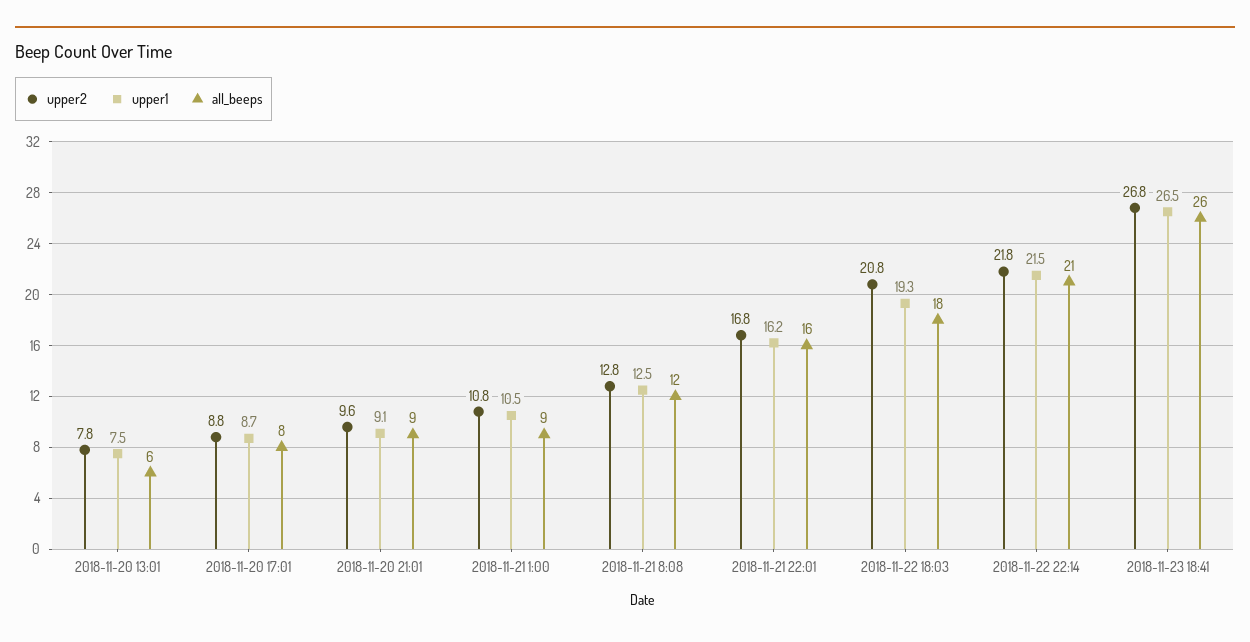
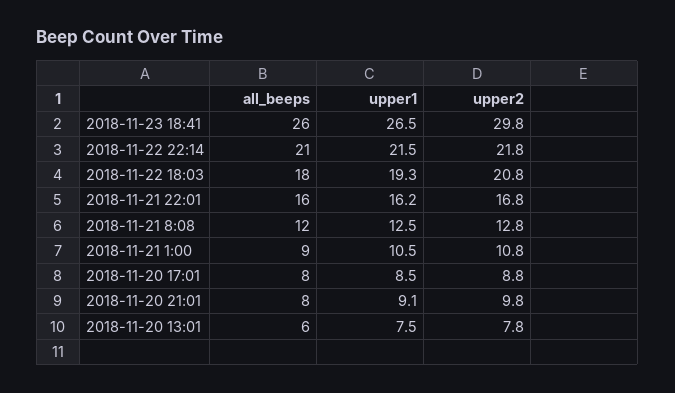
  {
    "upper2": {
      "2018-11-20 13:01": 7.8,
      "2018-11-20 17:01": 8.8,
-     "2018-11-20 21:01": 9.6,
+     "2018-11-20 21:01": 9.8,
      "2018-11-21 1:00": 10.8,
      "2018-11-21 8:08": 12.8,
      "2018-11-21 22:01": 16.8,
      "2018-11-22 18:03": 20.8,
      "2018-11-22 22:14": 21.8,
-     "2018-11-23 18:41": 26.8
+     "2018-11-23 18:41": 29.8
    },
    "upper1": {
      "2018-11-20 13:01": 7.5,
-     "2018-11-20 17:01": 8.7,
+     "2018-11-20 17:01": 8.5,
      "2018-11-20 21:01": 9.1,
      "2018-11-21 1:00": 10.5,
      "2018-11-21 8:08": 12.5,
      "2018-11-21 22:01": 16.2,
      "2018-11-22 18:03": 19.3,
      "2018-11-22 22:14": 21.5,
      "2018-11-23 18:41": 26.5
    },
    "all_beeps": {
      "2018-11-20 13:01": 6,
      "2018-11-20 17:01": 8,
-     "2018-11-20 21:01": 9,
+     "2018-11-20 21:01": 8,
      "2018-11-21 1:00": 9,
      "2018-11-21 8:08": 12,
      "2018-11-21 22:01": 16,
      "2018-11-22 18:03": 18,
      "2018-11-22 22:14": 21,
      "2018-11-23 18:41": 26
    }
  }

